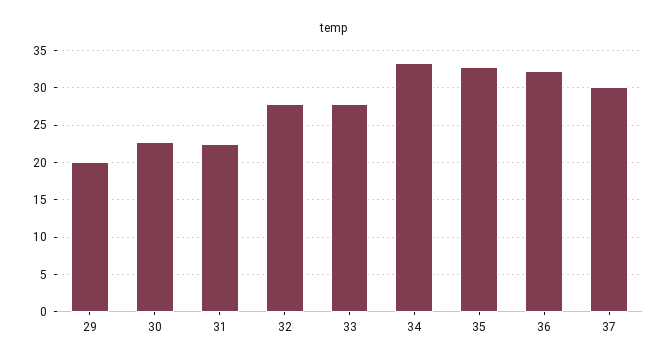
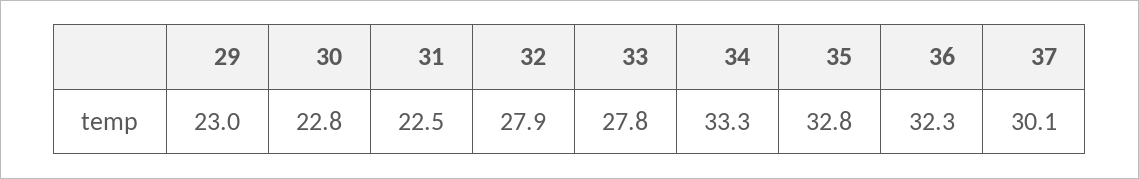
  {
-   "29": 20,
+   "29": 23,
    "30": 22.8,
    "31": 22.5,
    "32": 27.9,
    "33": 27.8,
    "34": 33.3,
    "35": 32.8,
    "36": 32.3,
    "37": 30.1
  }

